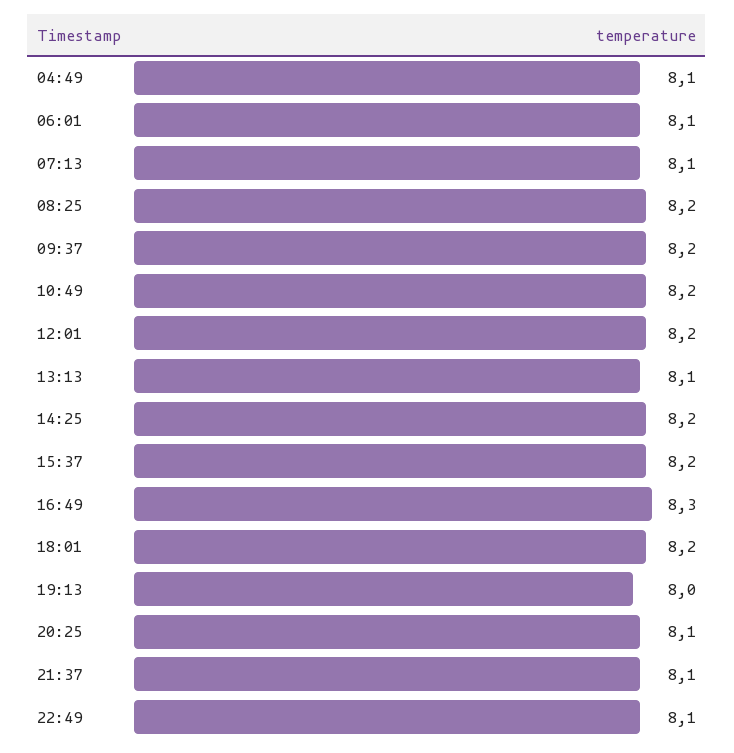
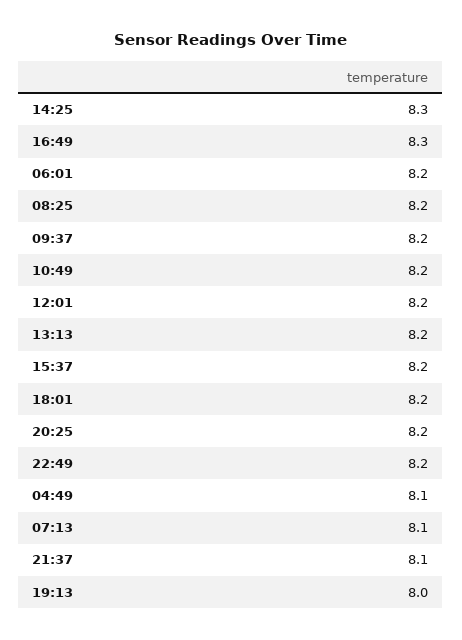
  {
    "04:49": 8.1,
-   "06:01": 8.1,
+   "06:01": 8.2,
    "07:13": 8.1,
    "08:25": 8.2,
    "09:37": 8.2,
    "10:49": 8.2,
    "12:01": 8.2,
-   "13:13": 8.1,
+   "13:13": 8.2,
-   "14:25": 8.2,
+   "14:25": 8.3,
    "15:37": 8.2,
    "16:49": 8.3,
    "18:01": 8.2,
    "19:13": 8,
-   "20:25": 8.1,
+   "20:25": 8.2,
    "21:37": 8.1,
-   "22:49": 8.1
+   "22:49": 8.2
  }

